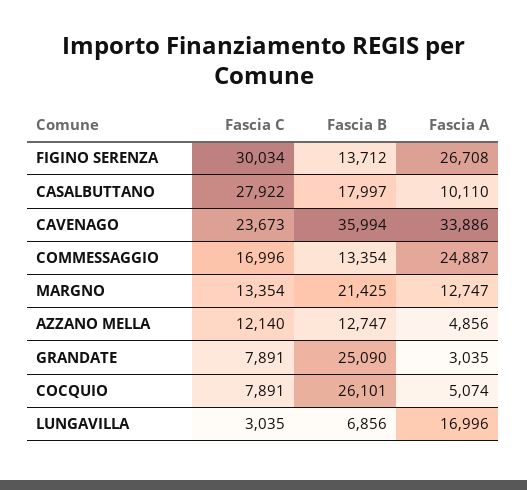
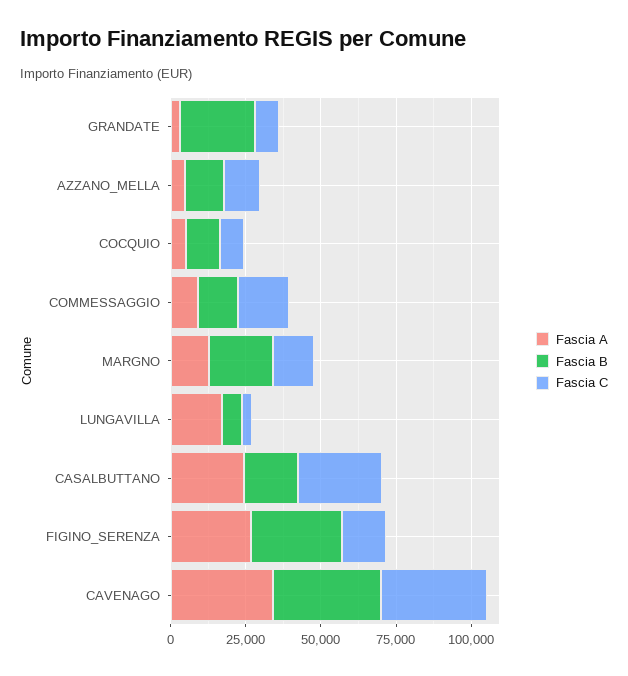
  {
    "Fascia C": {
-     "FIGINO SERENZA": 30034,
+     "FIGINO SERENZA": 15000,
      "CASALBUTTANO": 27922,
-     "CAVENAGO": 23673,
+     "CAVENAGO": 35000,
      "COMMESSAGGIO": 16996,
      "MARGNO": 13354,
      "AZZANO MELLA": 12140,
      "GRANDATE": 7891,
      "COCQUIO": 7891,
      "LUNGAVILLA": 3035
    },
    "Fascia B": {
-     "FIGINO SERENZA": 13712,
+     "FIGINO SERENZA": 30000,
      "CASALBUTTANO": 17997,
      "CAVENAGO": 35994,
      "COMMESSAGGIO": 13354,
      "MARGNO": 21425,
      "AZZANO MELLA": 12747,
      "GRANDATE": 25090,
-     "COCQUIO": 26101,
+     "COCQUIO": 10000,
      "LUNGAVILLA": 6856
    },
    "Fascia A": {
      "FIGINO SERENZA": 26708,
-     "CASALBUTTANO": 10110,
+     "CASALBUTTANO": 25000,
      "CAVENAGO": 33886,
-     "COMMESSAGGIO": 24887,
+     "COMMESSAGGIO": 10000,
      "MARGNO": 12747,
      "AZZANO MELLA": 4856,
      "GRANDATE": 3035,
      "COCQUIO": 5074,
      "LUNGAVILLA": 16996
    }
  }

